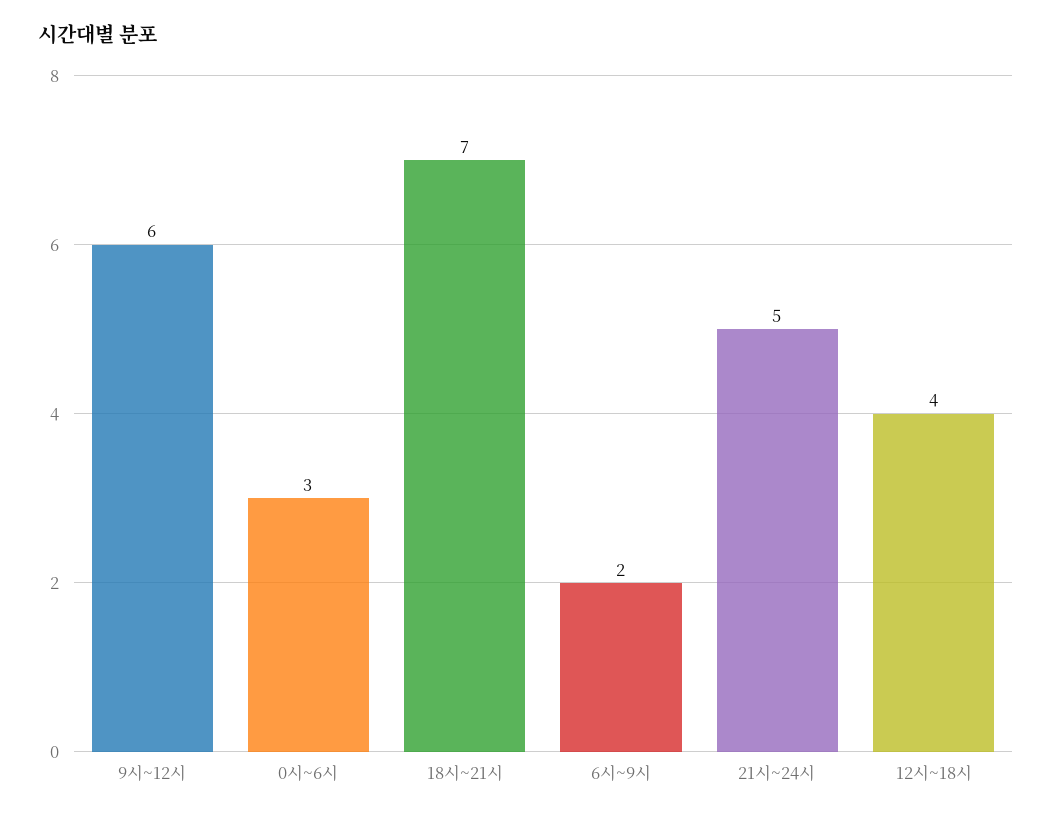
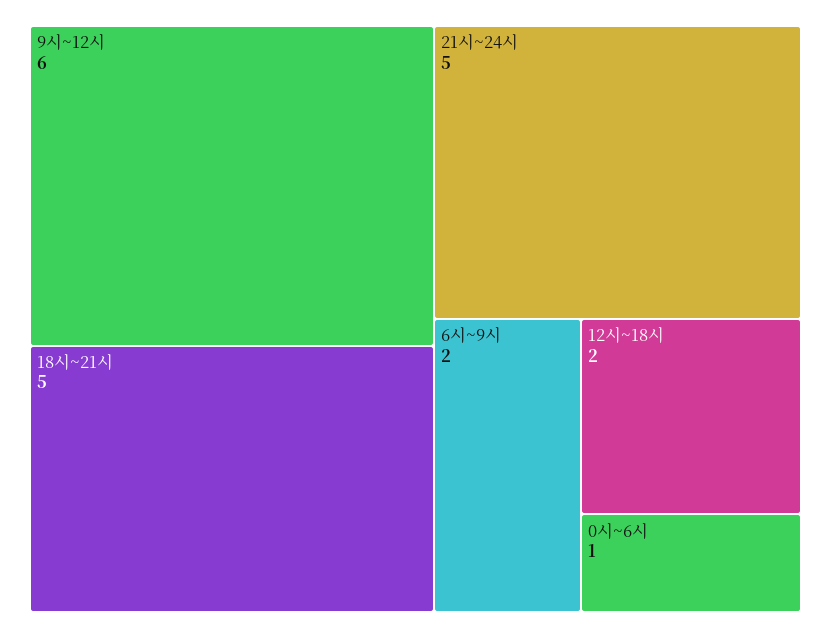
  {
    "9시~12시": 6,
-   "0시~6시": 3,
+   "0시~6시": 1,
-   "18시~21시": 7,
+   "18시~21시": 5,
    "6시~9시": 2,
    "21시~24시": 5,
-   "12시~18시": 4
+   "12시~18시": 2
  }

